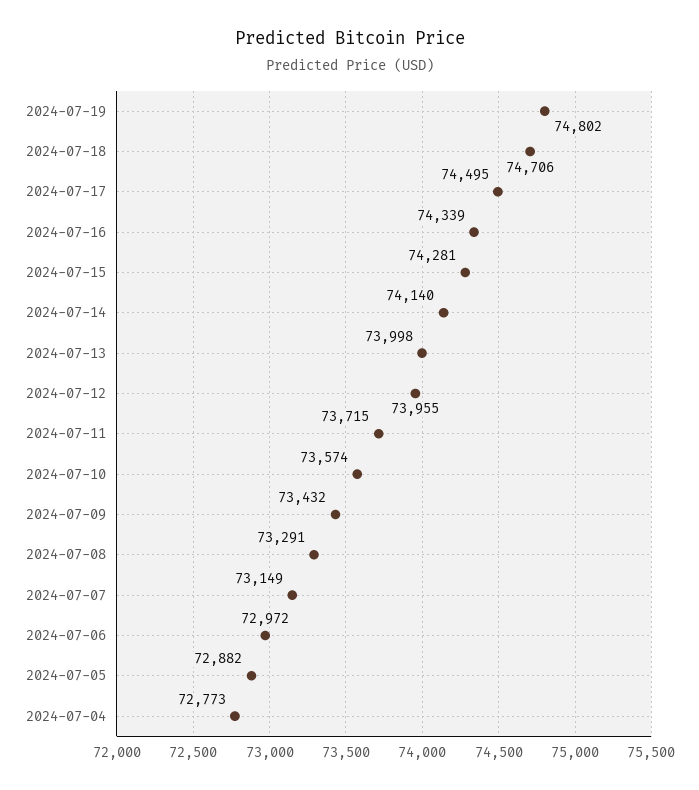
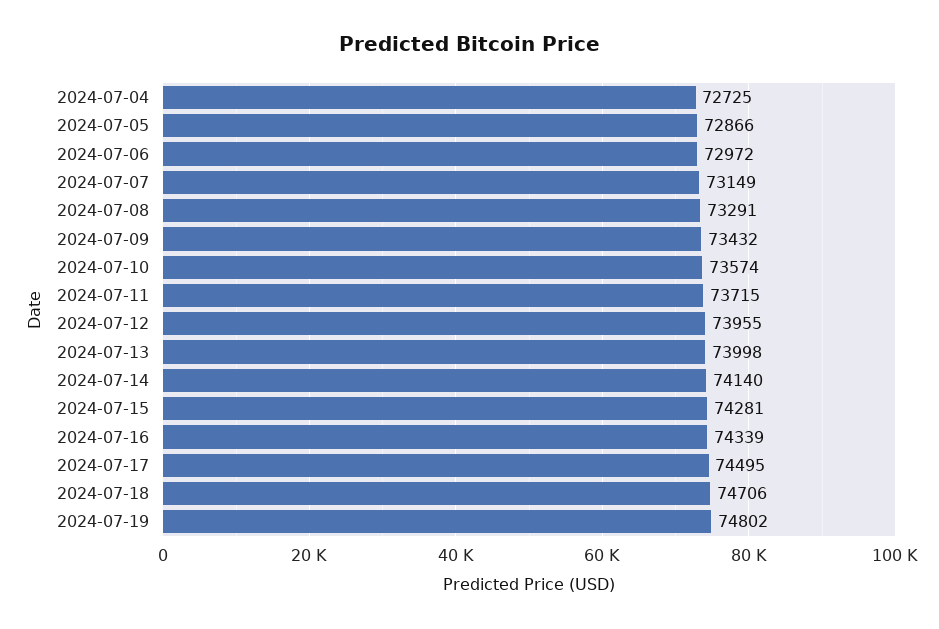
  {
    "2024-07-19": 74802,
    "2024-07-18": 74706,
    "2024-07-17": 74495,
    "2024-07-16": 74339,
    "2024-07-15": 74281,
    "2024-07-14": 74140,
    "2024-07-13": 73998,
    "2024-07-12": 73955,
    "2024-07-11": 73715,
    "2024-07-10": 73574,
    "2024-07-09": 73432,
    "2024-07-08": 73291,
    "2024-07-07": 73149,
    "2024-07-06": 72972,
-   "2024-07-05": 72882,
+   "2024-07-05": 72866,
-   "2024-07-04": 72773
+   "2024-07-04": 72725
  }

